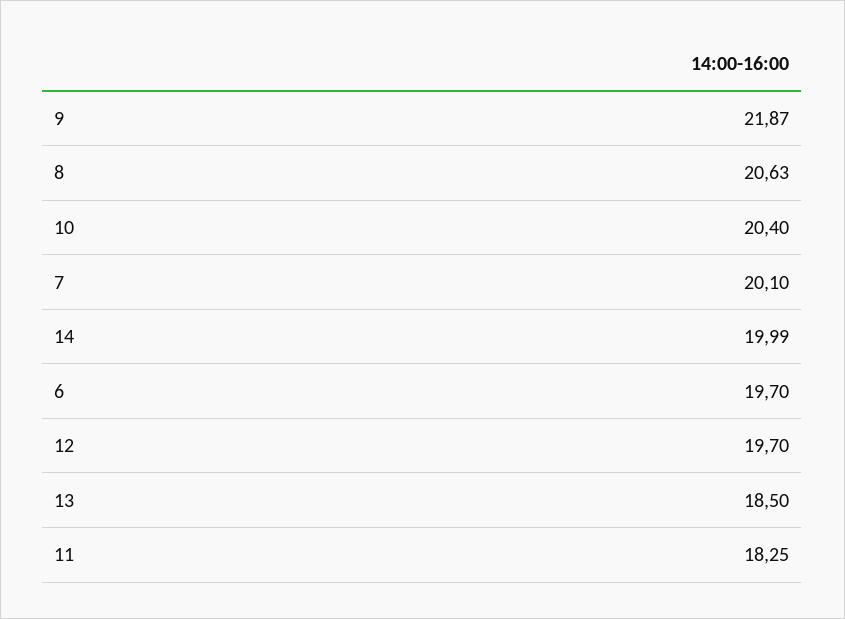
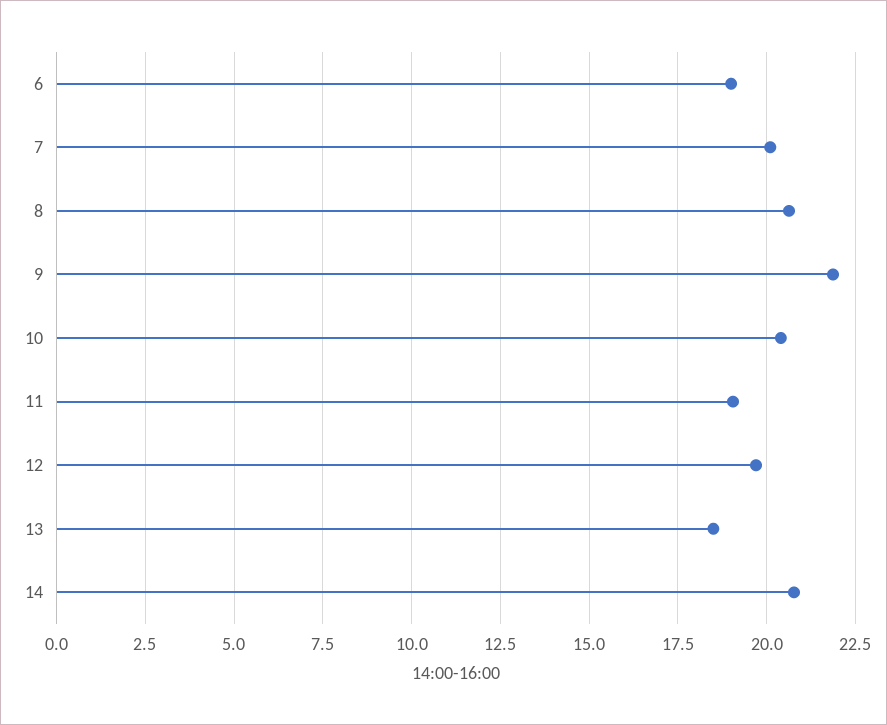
  {
    "9": 21.87,
    "8": 20.63,
    "10": 20.4,
    "7": 20.1,
-   "14": 19.99,
+   "14": 20.75,
-   "6": 19.7,
+   "6": 19,
    "12": 19.7,
    "13": 18.5,
-   "11": 18.25
+   "11": 19
  }

